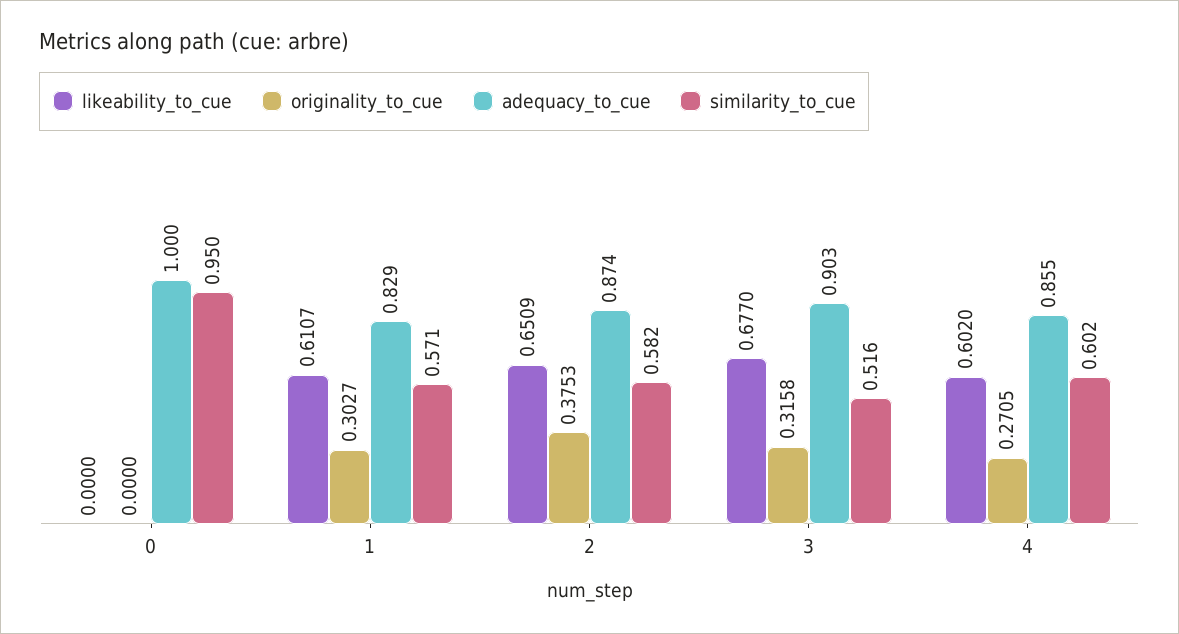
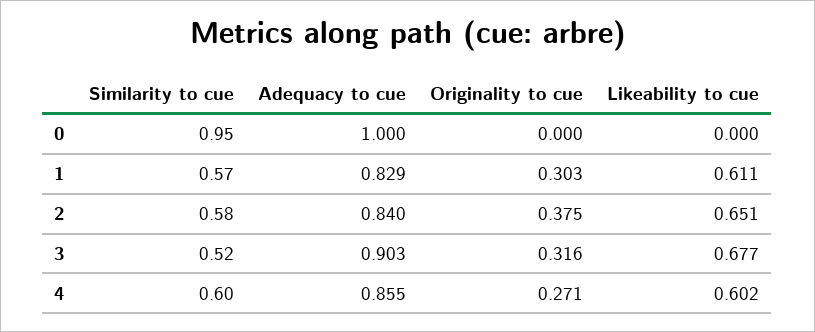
  {
    "likeability_to_cue": {
      "0": 0,
      "1": 0.6107,
      "2": 0.6509,
      "3": 0.677,
      "4": 0.602
    },
    "originality_to_cue": {
      "0": 0,
      "1": 0.3027,
      "2": 0.3753,
      "3": 0.3158,
      "4": 0.2705
    },
    "adequacy_to_cue": {
      "0": 1,
      "1": 0.829,
-     "2": 0.874,
+     "2": 0.84,
      "3": 0.903,
      "4": 0.855
    },
    "similarity_to_cue": {
      "0": 0.95,
      "1": 0.571,
      "2": 0.582,
      "3": 0.516,
      "4": 0.602
    }
  }

